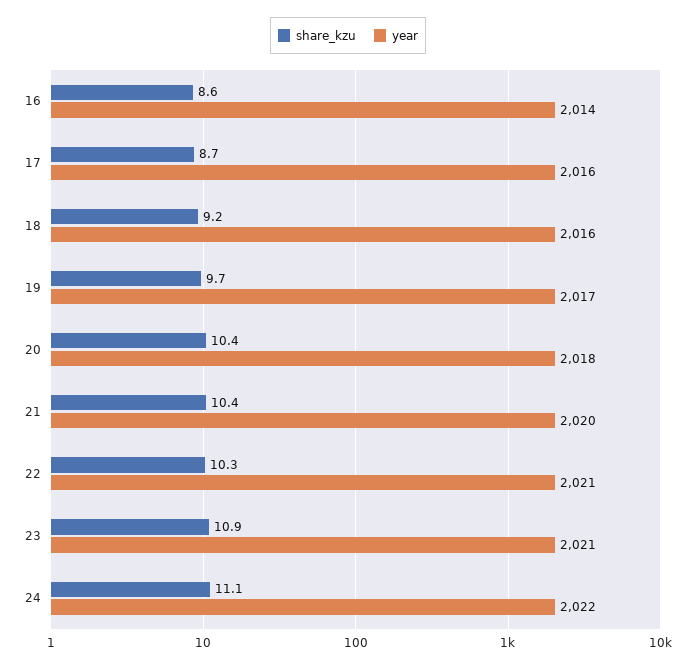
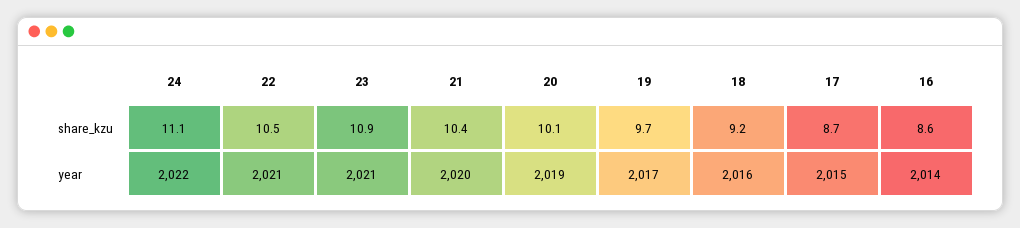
  {
    "share_kzu": {
      "16": 8.6,
      "17": 8.7,
      "18": 9.2,
      "19": 9.7,
-     "20": 10.4,
+     "20": 10.1,
      "21": 10.4,
-     "22": 10.3,
+     "22": 10.5,
      "23": 10.9,
      "24": 11.1
    },
    "year": {
      "16": 2014,
-     "17": 2016,
+     "17": 2015,
      "18": 2016,
      "19": 2017,
-     "20": 2018,
+     "20": 2019,
      "21": 2020,
      "22": 2021,
      "23": 2021,
      "24": 2022
    }
  }

